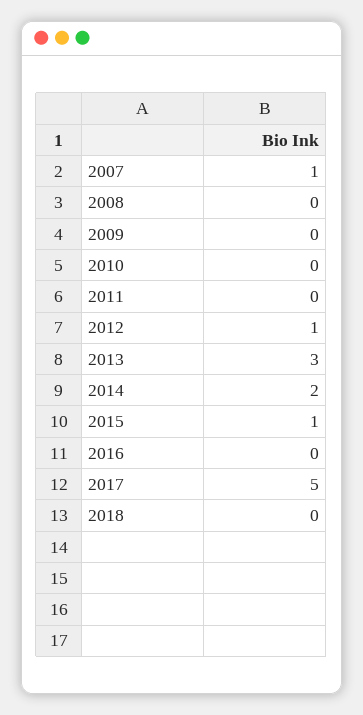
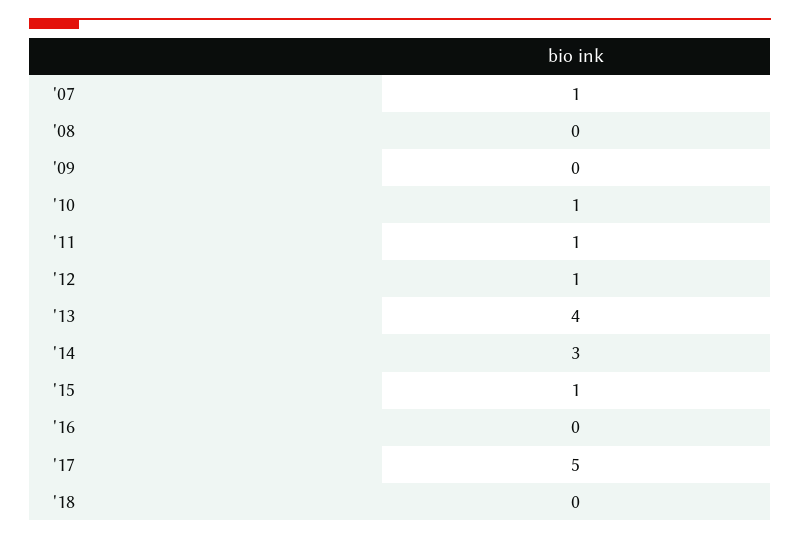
  {
    "2007": 1,
    "2008": 0,
    "2009": 0,
-   "2010": 0,
+   "2010": 1,
-   "2011": 0,
+   "2011": 1,
    "2012": 1,
-   "2013": 3,
+   "2013": 4,
-   "2014": 2,
+   "2014": 3,
    "2015": 1,
    "2016": 0,
    "2017": 5,
    "2018": 0
  }

